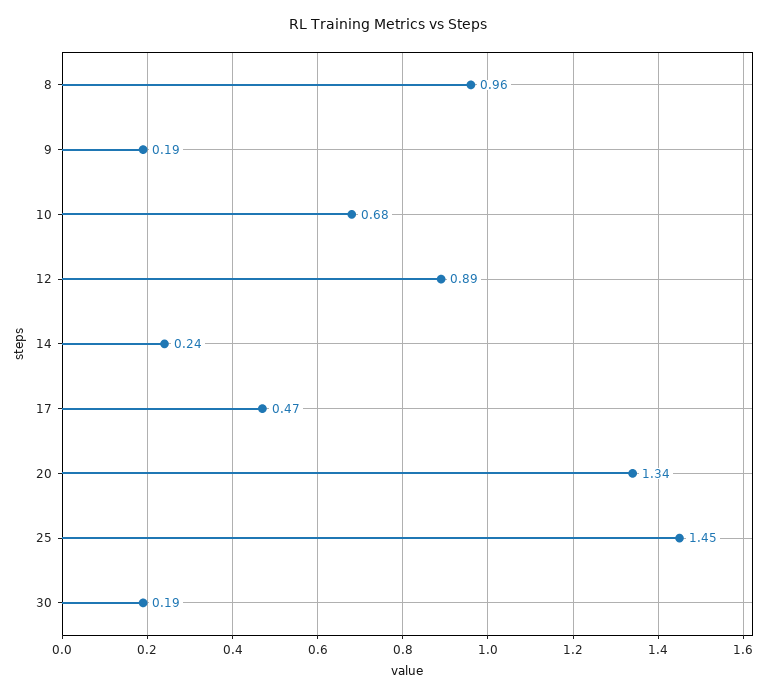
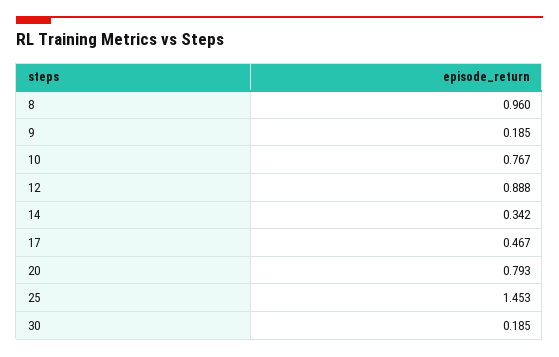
  {
    "8": 0.96,
    "9": 0.185,
-   "10": 0.68,
+   "10": 0.767,
    "12": 0.888,
-   "14": 0.24,
+   "14": 0.342,
    "17": 0.467,
-   "20": 1.34,
+   "20": 0.793,
    "25": 1.453,
    "30": 0.185
  }

